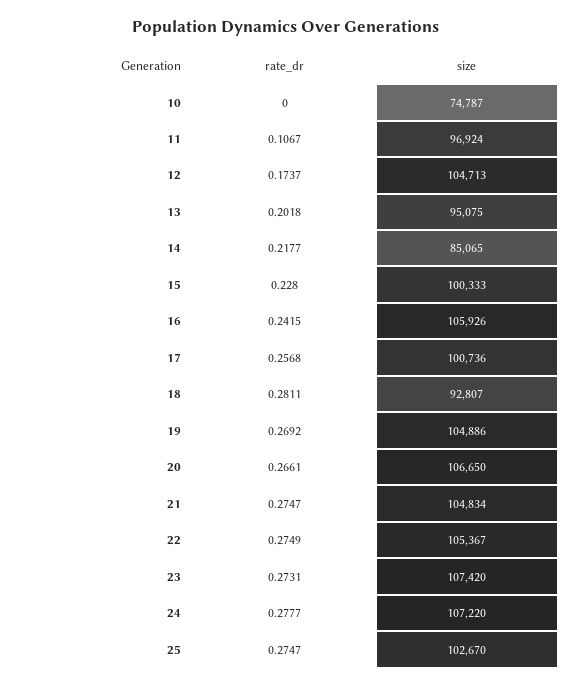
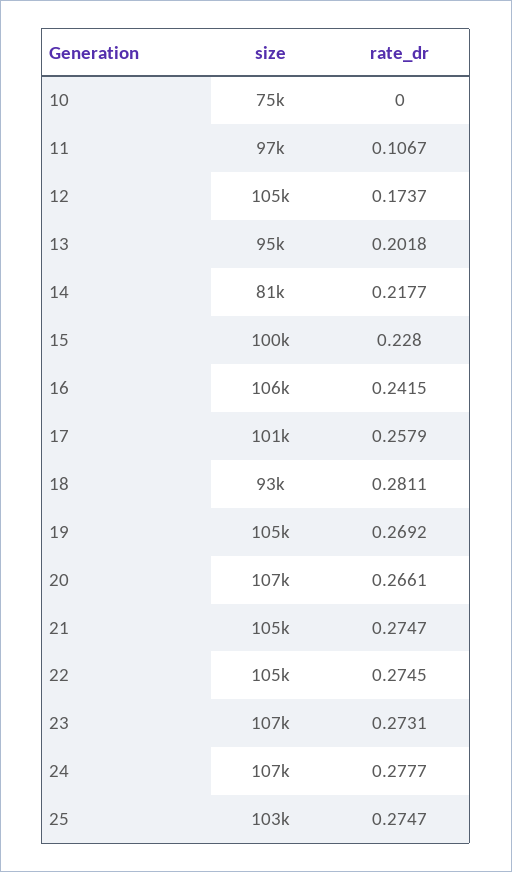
  {
    "rate_dr": {
      "10": 0,
      "11": 0.1067,
      "12": 0.1737,
      "13": 0.2018,
      "14": 0.2177,
      "15": 0.228,
      "16": 0.2415,
-     "17": 0.2568,
+     "17": 0.2579,
      "18": 0.2811,
      "19": 0.2692,
      "20": 0.2661,
      "21": 0.2747,
-     "22": 0.2749,
+     "22": 0.2745,
      "23": 0.2731,
      "24": 0.2777,
      "25": 0.2747
    },
    "size": {
      "10": 74787,
      "11": 96924,
      "12": 104713,
      "13": 95075,
-     "14": 85065,
+     "14": 81000,
      "15": 100333,
      "16": 105926,
      "17": 100736,
      "18": 92807,
      "19": 104886,
      "20": 106650,
      "21": 104834,
      "22": 105367,
      "23": 107420,
      "24": 107220,
      "25": 102670
    }
  }

